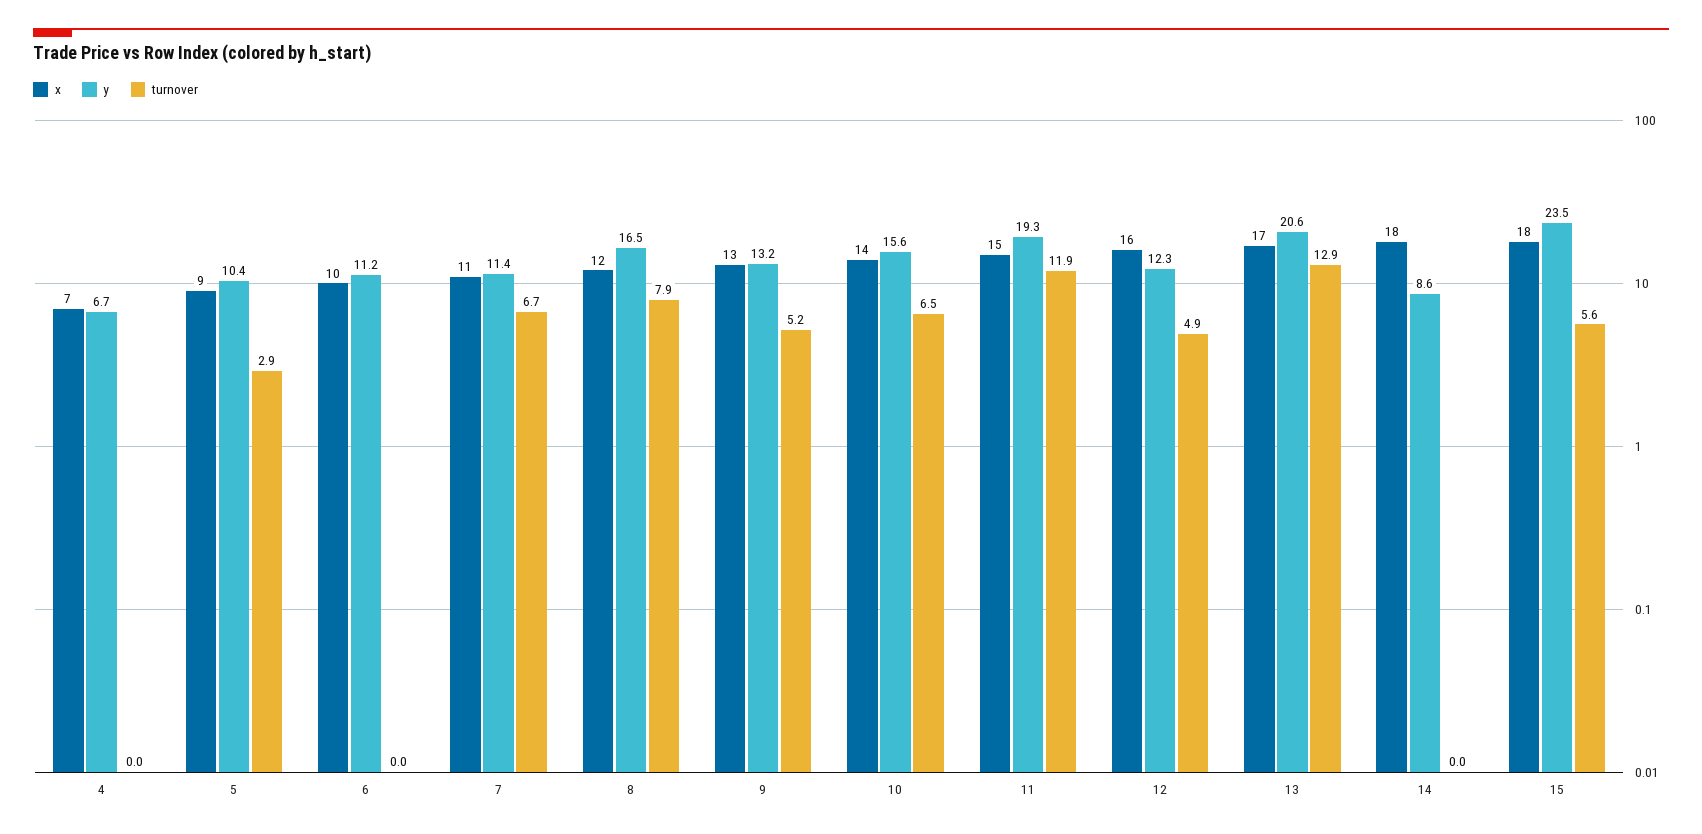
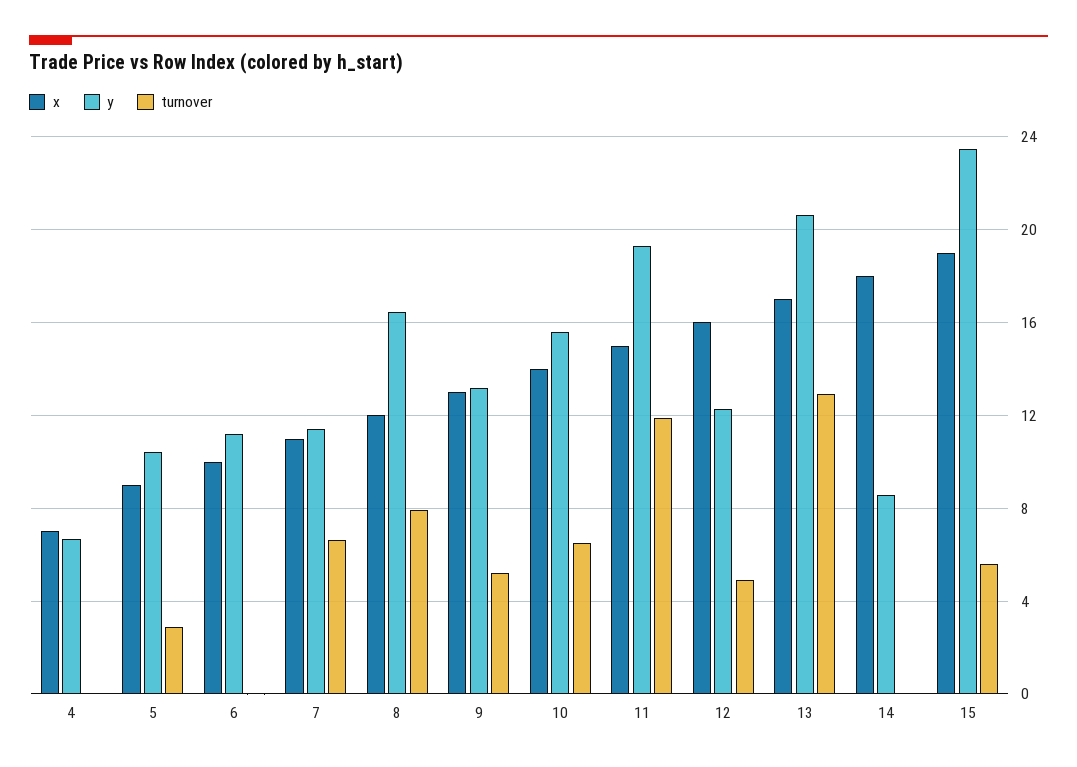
  {
    "x": {
      "4": 7,
      "5": 9,
      "6": 10,
      "7": 11,
      "8": 12,
      "9": 13,
      "10": 14,
      "11": 15,
      "12": 16,
      "13": 17,
      "14": 18,
-     "15": 18
+     "15": 19
    },
    "y": {
      "4": 6.7,
      "5": 10.4,
      "6": 11.2,
      "7": 11.4,
      "8": 16.5,
      "9": 13.2,
      "10": 15.6,
      "11": 19.3,
      "12": 12.3,
      "13": 20.6,
      "14": 8.6,
      "15": 23.5
    },
    "turnover": {
      "4": 0,
      "5": 2.9,
      "6": 0,
      "7": 6.7,
      "8": 7.9,
      "9": 5.2,
      "10": 6.5,
      "11": 11.9,
      "12": 4.9,
      "13": 12.9,
      "14": 0,
      "15": 5.6
    }
  }

